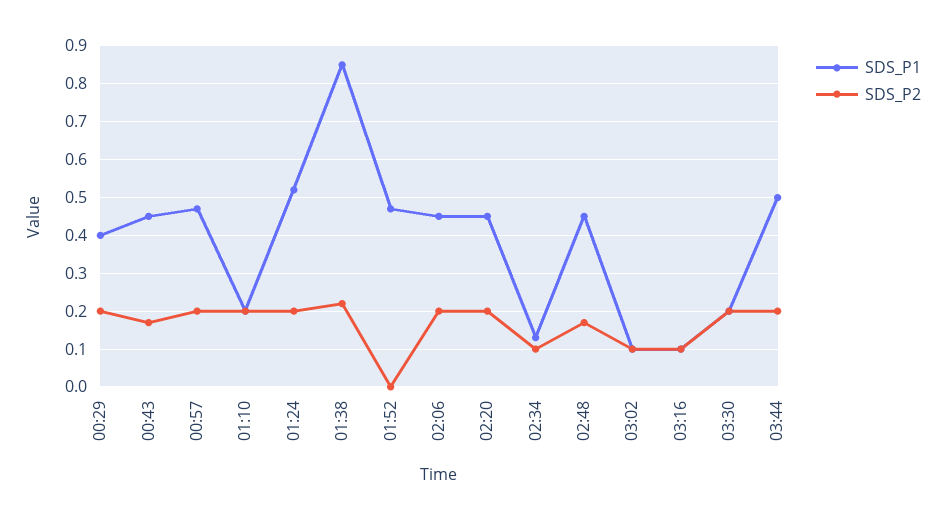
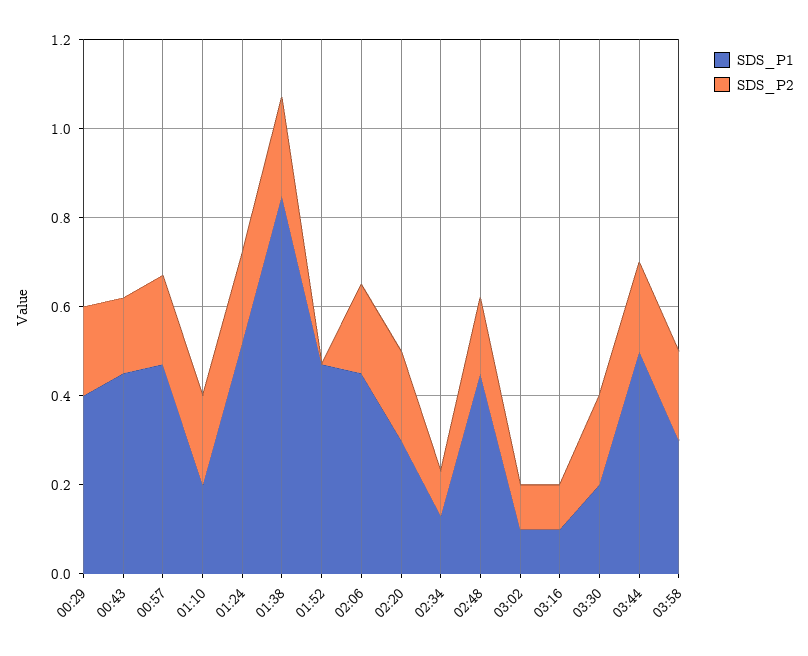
  {
    "SDS_P1": {
      "00:29": 0.4,
      "00:43": 0.45,
      "00:57": 0.45,
      "01:10": 0.2,
      "01:24": 0.5,
      "01:38": 0.85,
      "01:52": 0.45,
      "02:06": 0.45,
-     "02:20": 0.45,
+     "02:20": 0.3,
      "02:34": 0.15,
      "02:48": 0.45,
      "03:02": 0.1,
      "03:16": 0.1,
      "03:30": 0.2,
-     "03:44": 0.5
+     "03:44": 0.5,
+     "03:58": 0.3
    },
    "SDS_P2": {
      "00:29": 0.2,
      "00:43": 0.15,
      "00:57": 0.2,
      "01:10": 0.2,
      "01:24": 0.2,
      "01:38": 0.2,
      "01:52": 0,
      "02:06": 0.2,
      "02:20": 0.2,
      "02:34": 0.1,
      "02:48": 0.15,
      "03:02": 0.1,
      "03:16": 0.1,
      "03:30": 0.2,
-     "03:44": 0.2
+     "03:44": 0.2,
+     "03:58": 0.2
    }
  }

